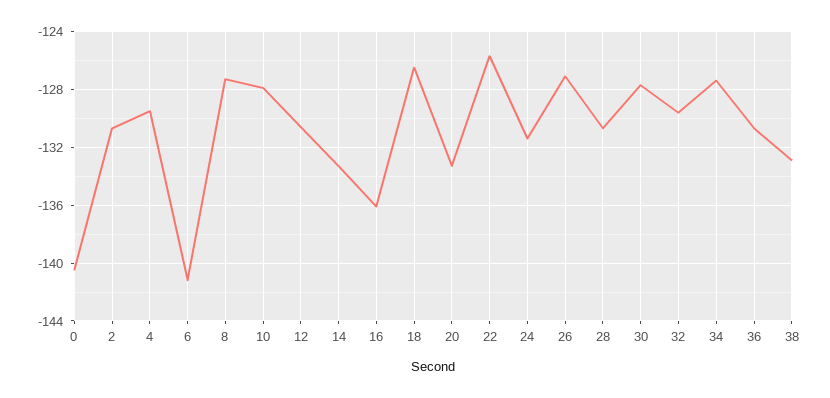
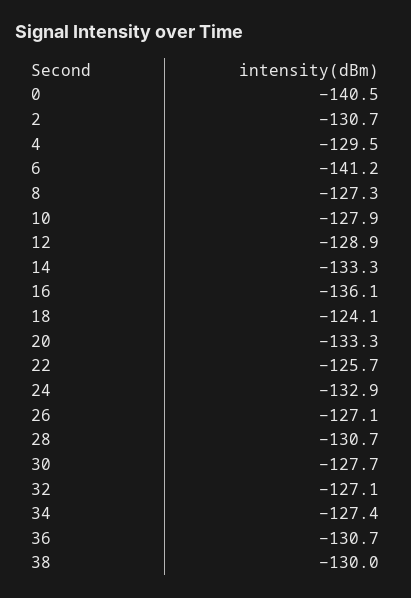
  {
    "0": -140.5,
    "2": -130.7,
    "4": -129.5,
    "6": -141.2,
    "8": -127.3,
    "10": -127.9,
-   "12": -130.5,
+   "12": -128.9,
    "14": -133.3,
    "16": -136.1,
-   "18": -126.5,
+   "18": -124.1,
    "20": -133.3,
    "22": -125.7,
-   "24": -131.5,
+   "24": -132.9,
    "26": -127.1,
    "28": -130.7,
    "30": -127.7,
-   "32": -129.5,
+   "32": -127.1,
    "34": -127.4,
    "36": -130.7,
-   "38": -133
+   "38": -130
  }

